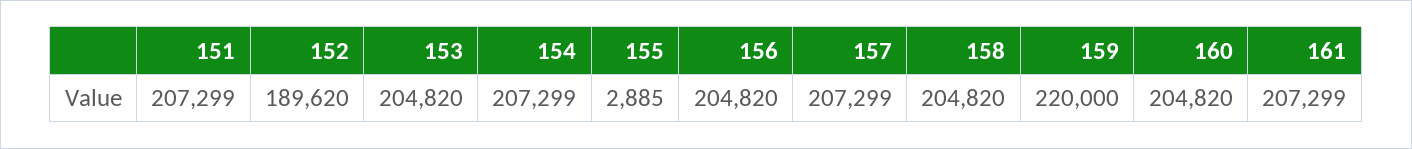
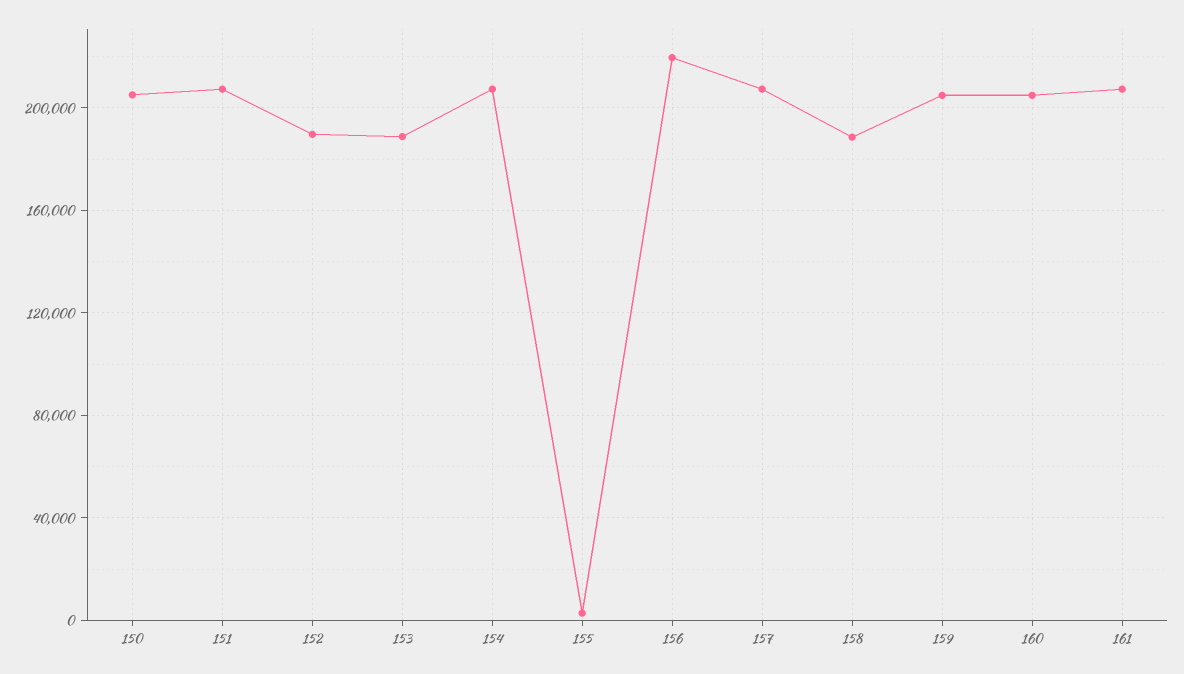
  {
    "151": 207299,
    "152": 189620,
-   "153": 204820,
+   "153": 190000,
    "154": 207299,
    "155": 2885,
-   "156": 204820,
+   "156": 220000,
    "157": 207299,
-   "158": 204820,
+   "158": 190000,
-   "159": 220000,
+   "159": 205000,
    "160": 204820,
-   "161": 207299
+   "161": 207299,
+   "150": 205000
  }

